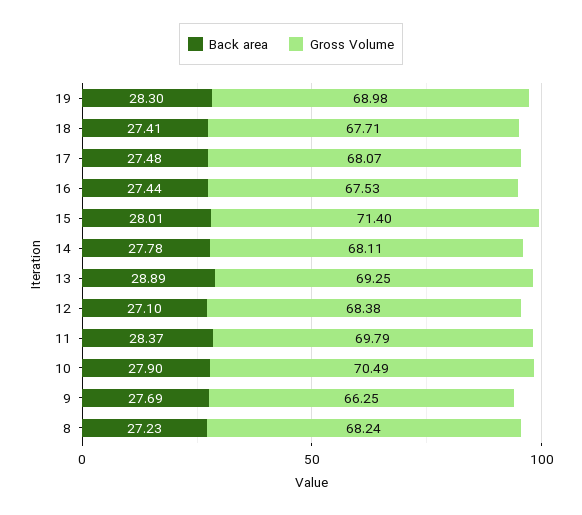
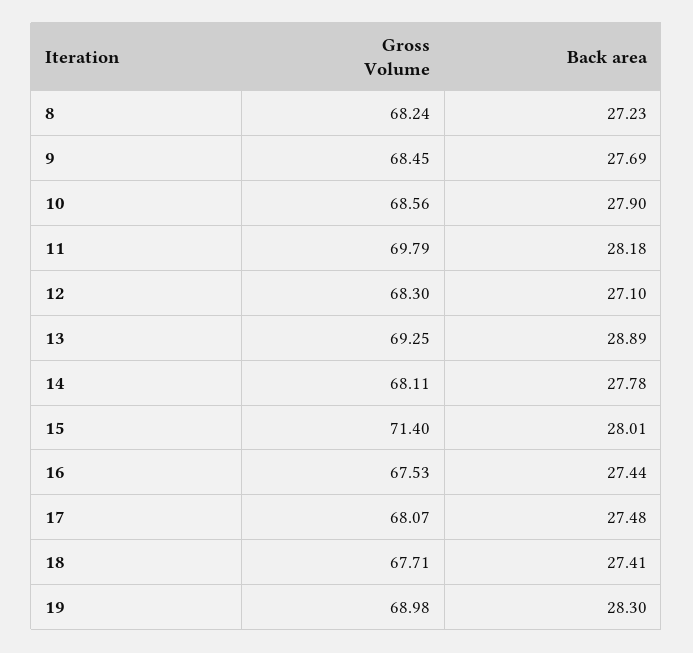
  {
    "Back area": {
      "19": 28.3,
      "18": 27.41,
      "17": 27.48,
      "16": 27.44,
      "15": 28.01,
      "14": 27.78,
      "13": 28.89,
      "12": 27.1,
-     "11": 28.37,
+     "11": 28.18,
      "10": 27.9,
      "9": 27.69,
      "8": 27.23
    },
    "Gross Volume": {
      "19": 68.98,
      "18": 67.71,
      "17": 68.07,
      "16": 67.53,
      "15": 71.4,
      "14": 68.11,
      "13": 69.25,
-     "12": 68.38,
+     "12": 68.3,
      "11": 69.79,
-     "10": 70.49,
+     "10": 68.56,
-     "9": 66.25,
+     "9": 68.45,
      "8": 68.24
    }
  }

